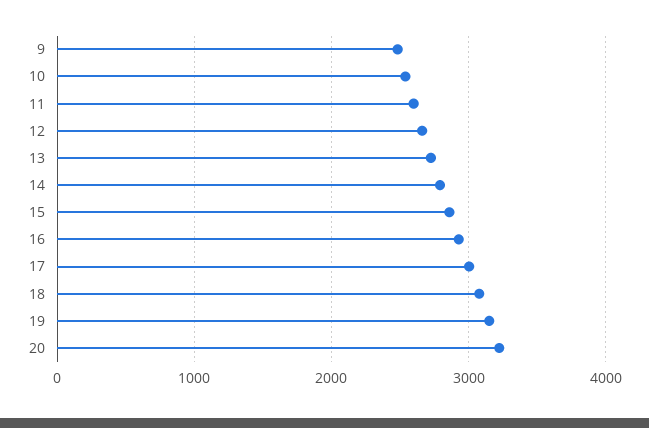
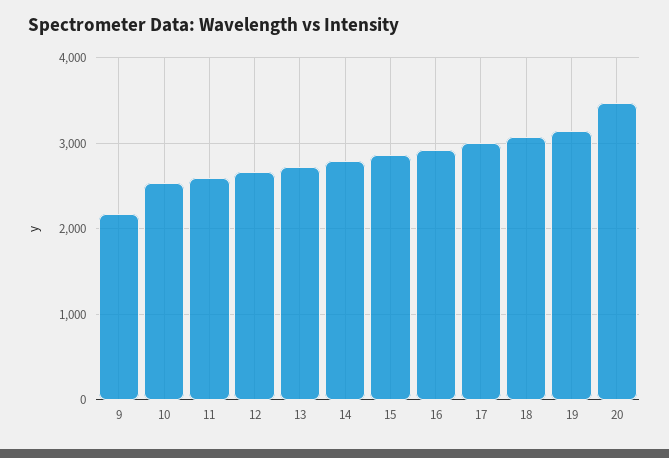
  {
-   "9": 2500,
+   "9": 2200,
    "10": 2500,
    "11": 2600,
    "12": 2700,
    "13": 2700,
    "14": 2800,
    "15": 2900,
    "16": 2900,
    "17": 3000,
    "18": 3100,
    "19": 3200,
-   "20": 3200
+   "20": 3500
  }

